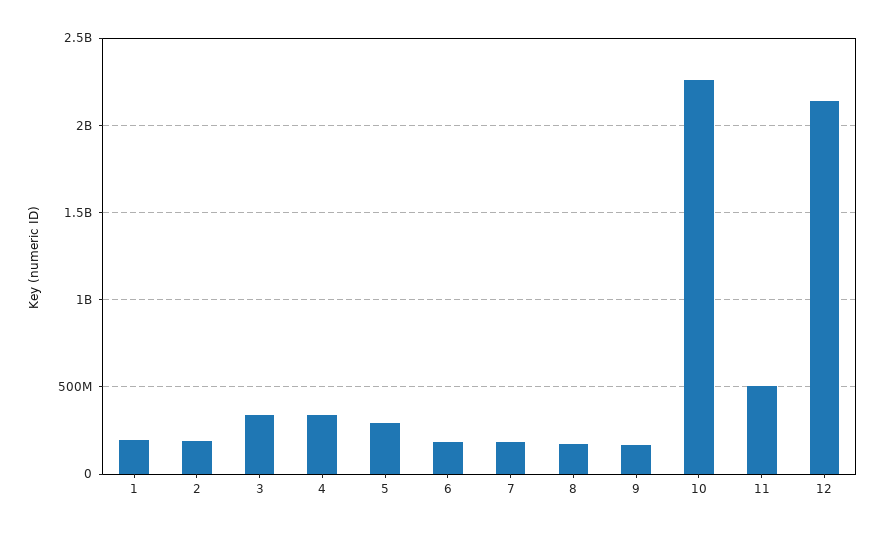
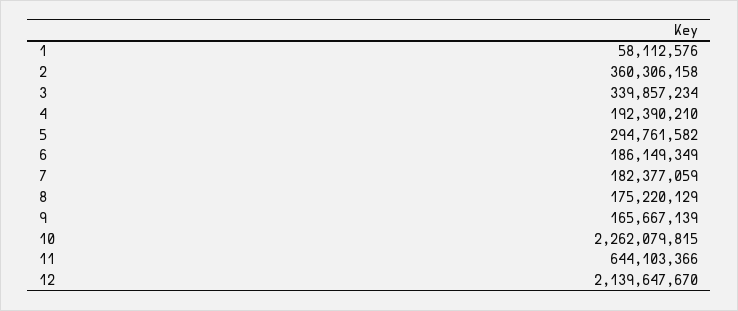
  {
-   "1": 200000000,
+   "1": 58112576,
-   "2": 200000000,
+   "2": 360306158,
    "3": 339857234,
-   "4": 350000000,
+   "4": 192390210,
    "5": 294761582,
    "6": 186149349,
    "7": 182377059,
    "8": 175220129,
    "9": 165667139,
    "10": 2262079815,
-   "11": 500000000,
+   "11": 644103366,
    "12": 2139647670
  }

